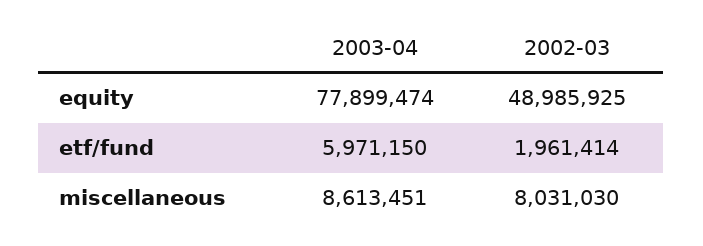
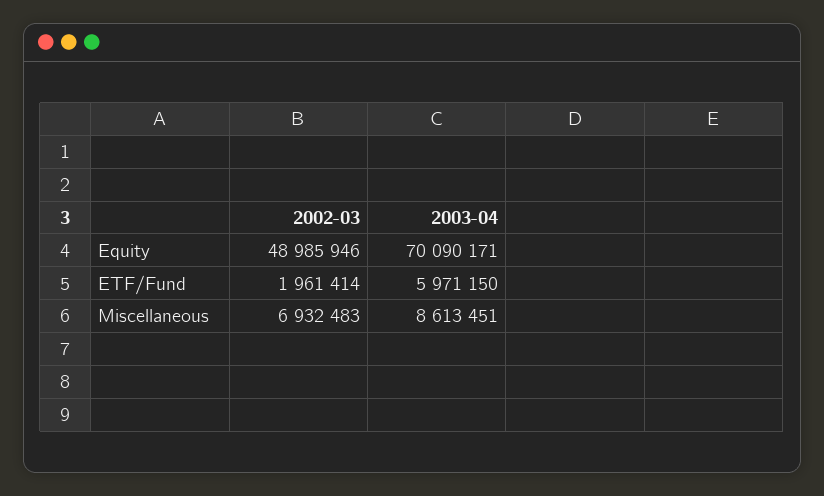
  {
    "2003-04": {
-     "equity": 77899474,
+     "equity": 70090171,
      "etf/fund": 5971150,
      "miscellaneous": 8613451
    },
    "2002-03": {
-     "equity": 48985925,
+     "equity": 48985946,
      "etf/fund": 1961414,
-     "miscellaneous": 8031030
+     "miscellaneous": 6932483
    }
  }

